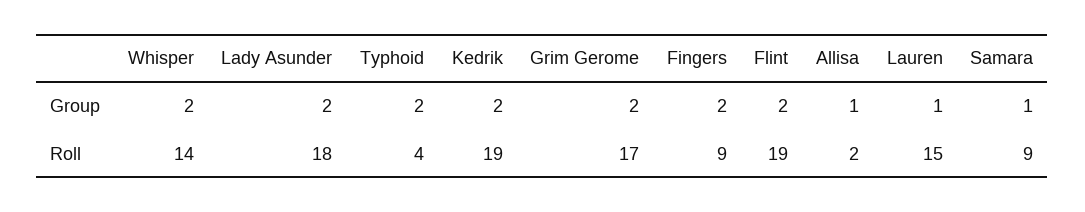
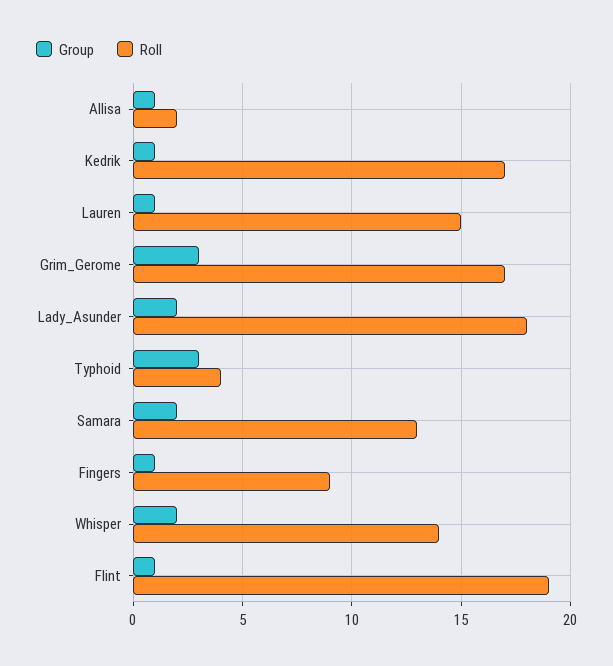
  {
    "Group": {
      "Whisper": 2,
      "Lady Asunder": 2,
-     "Typhoid": 2,
+     "Typhoid": 3,
-     "Kedrik": 2,
+     "Kedrik": 1,
-     "Grim Gerome": 2,
+     "Grim Gerome": 3,
-     "Fingers": 2,
+     "Fingers": 1,
-     "Flint": 2,
+     "Flint": 1,
      "Allisa": 1,
      "Lauren": 1,
-     "Samara": 1
+     "Samara": 2
    },
    "Roll": {
      "Whisper": 14,
      "Lady Asunder": 18,
      "Typhoid": 4,
-     "Kedrik": 19,
+     "Kedrik": 17,
      "Grim Gerome": 17,
      "Fingers": 9,
      "Flint": 19,
      "Allisa": 2,
      "Lauren": 15,
-     "Samara": 9
+     "Samara": 13
    }
  }

